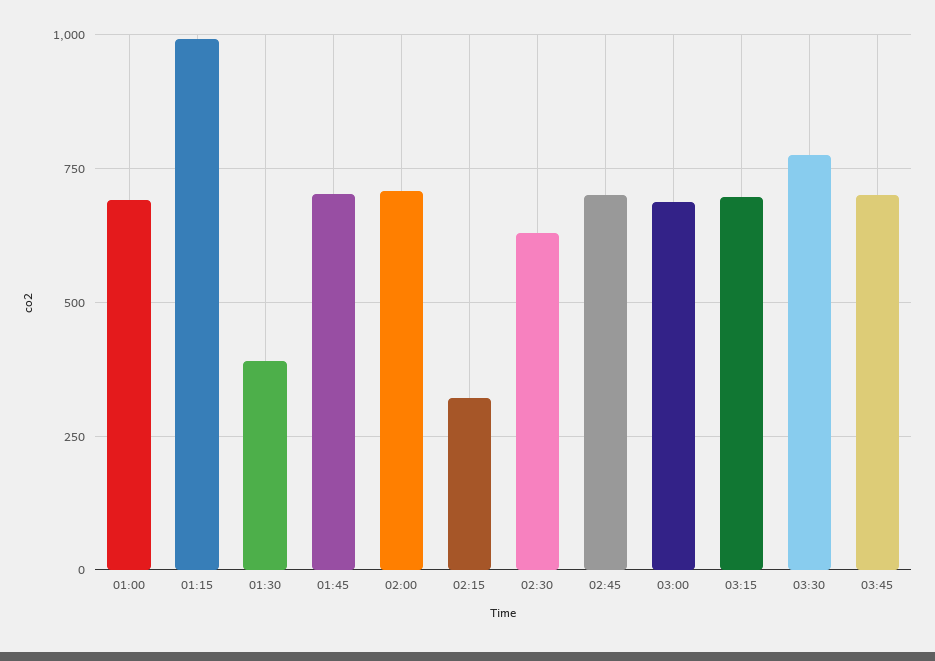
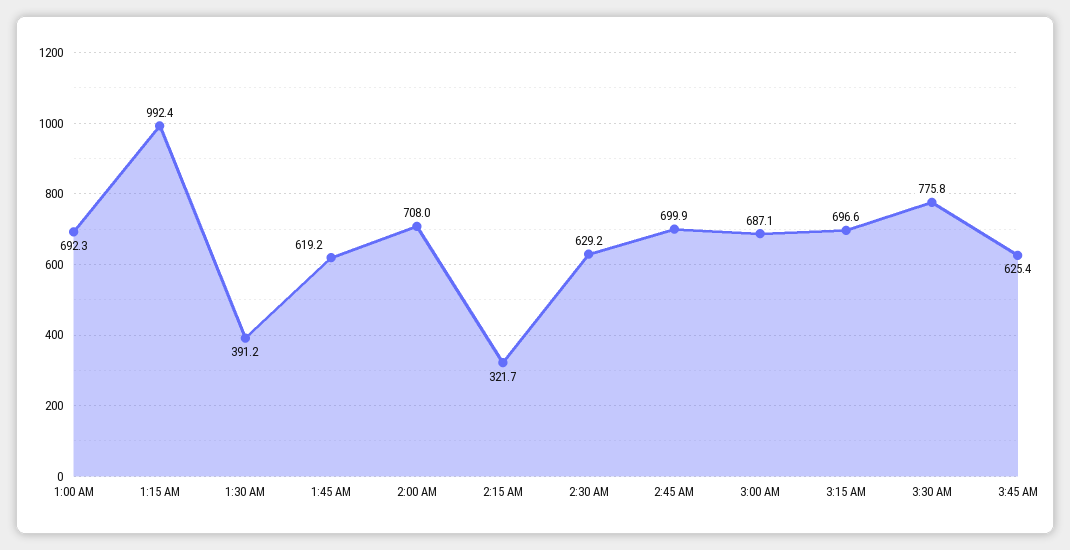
  {
    "01:00": 692.3,
    "01:15": 992.4,
    "01:30": 391.2,
-   "01:45": 700,
+   "01:45": 619.2,
    "02:00": 708,
    "02:15": 321.7,
    "02:30": 629.2,
    "02:45": 699.9,
    "03:00": 687.1,
    "03:15": 696.6,
    "03:30": 775.8,
-   "03:45": 700
+   "03:45": 625.4
  }

